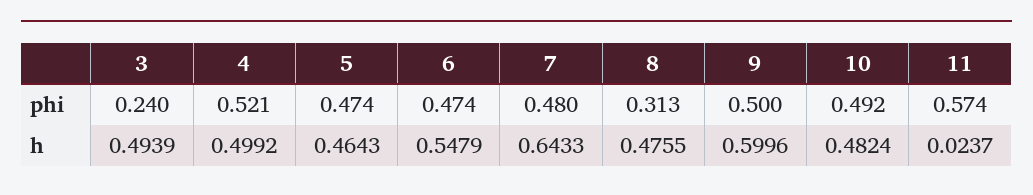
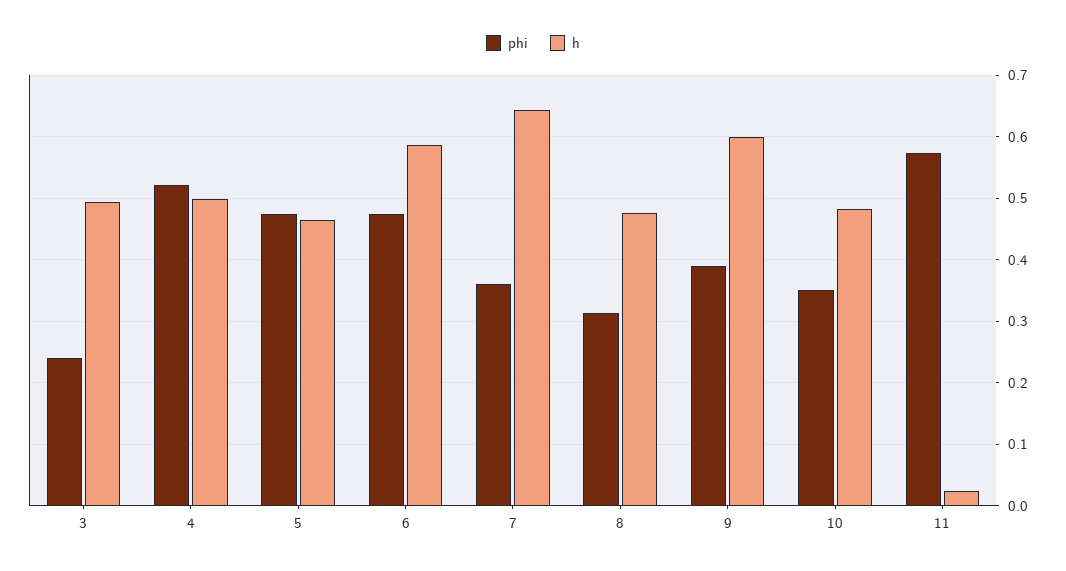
  {
    "phi": {
      "3": 0.24,
      "4": 0.521,
      "5": 0.474,
      "6": 0.474,
-     "7": 0.48,
+     "7": 0.36,
      "8": 0.313,
-     "9": 0.5,
+     "9": 0.39,
-     "10": 0.492,
+     "10": 0.35,
      "11": 0.574
    },
    "h": {
      "3": 0.4939,
      "4": 0.4992,
      "5": 0.4643,
-     "6": 0.5479,
+     "6": 0.59,
      "7": 0.6433,
      "8": 0.4755,
      "9": 0.5996,
      "10": 0.4824,
      "11": 0.0237
    }
  }

